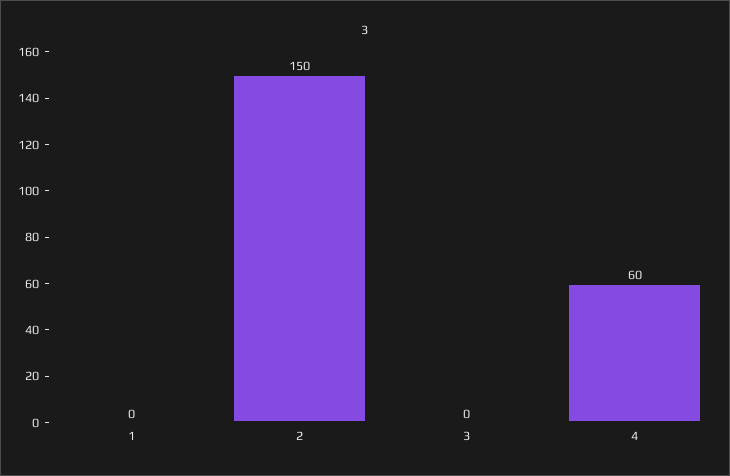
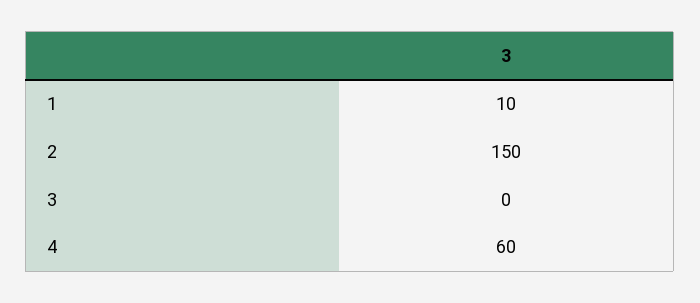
  {
-   "1": 0,
+   "1": 10,
    "2": 150,
    "3": 0,
    "4": 60
  }

